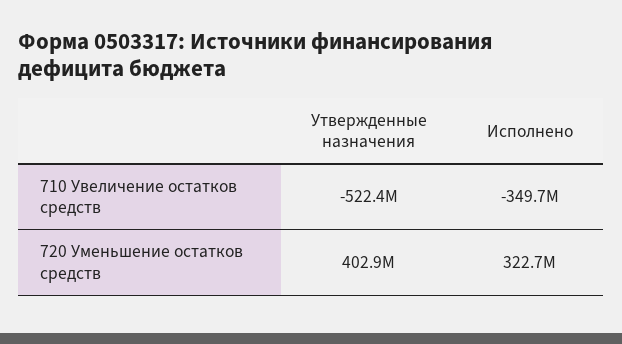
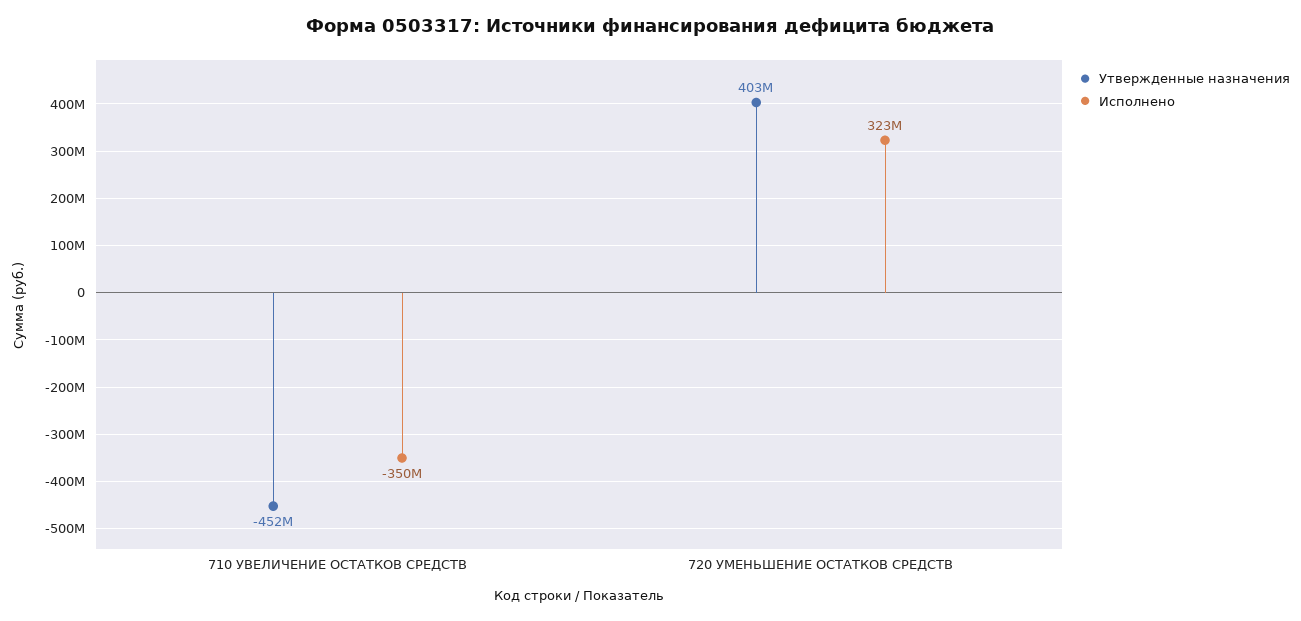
  {
    "Утвержденные назначения": {
-     "710 Увеличение остатков средств": -522400000,
+     "710 Увеличение остатков средств": -452000000,
      "720 Уменьшение остатков средств": 402900000
    },
    "Исполнено": {
      "710 Увеличение остатков средств": -349700000,
      "720 Уменьшение остатков средств": 322700000
    }
  }

